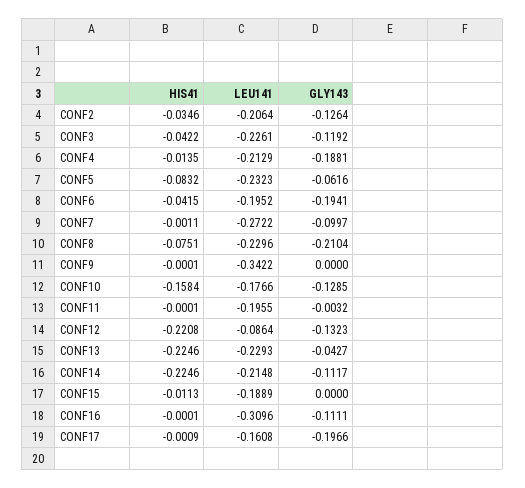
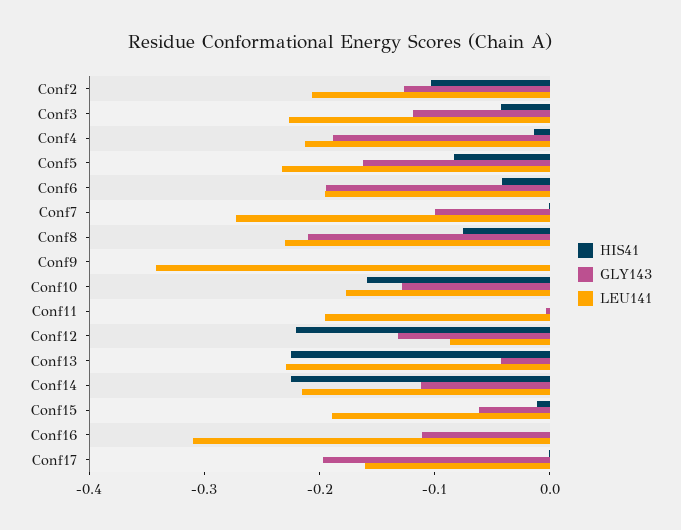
  {
    "HIS41": {
-     "CONF2": -0.0346,
+     "CONF2": -0.1,
      "CONF3": -0.0422,
      "CONF4": -0.0135,
      "CONF5": -0.0832,
      "CONF6": -0.0415,
      "CONF7": -0.0011,
      "CONF8": -0.0751,
      "CONF9": -0.0001,
      "CONF10": -0.1584,
      "CONF11": -0.0001,
      "CONF12": -0.2208,
      "CONF13": -0.2246,
      "CONF14": -0.2246,
      "CONF15": -0.0113,
      "CONF16": -0.0001,
      "CONF17": -0.0009
    },
    "LEU141": {
      "CONF2": -0.2064,
      "CONF3": -0.2261,
      "CONF4": -0.2129,
      "CONF5": -0.2323,
      "CONF6": -0.1952,
      "CONF7": -0.2722,
      "CONF8": -0.2296,
      "CONF9": -0.3422,
      "CONF10": -0.1766,
      "CONF11": -0.1955,
      "CONF12": -0.0864,
      "CONF13": -0.2293,
      "CONF14": -0.2148,
      "CONF15": -0.1889,
      "CONF16": -0.3096,
      "CONF17": -0.1608
    },
    "GLY143": {
      "CONF2": -0.1264,
      "CONF3": -0.1192,
      "CONF4": -0.1881,
-     "CONF5": -0.0616,
+     "CONF5": -0.16,
      "CONF6": -0.1941,
      "CONF7": -0.0997,
      "CONF8": -0.2104,
      "CONF9": 0,
      "CONF10": -0.1285,
      "CONF11": -0.0032,
      "CONF12": -0.1323,
      "CONF13": -0.0427,
      "CONF14": -0.1117,
-     "CONF15": 0,
+     "CONF15": -0.06,
      "CONF16": -0.1111,
      "CONF17": -0.1966
    }
  }

